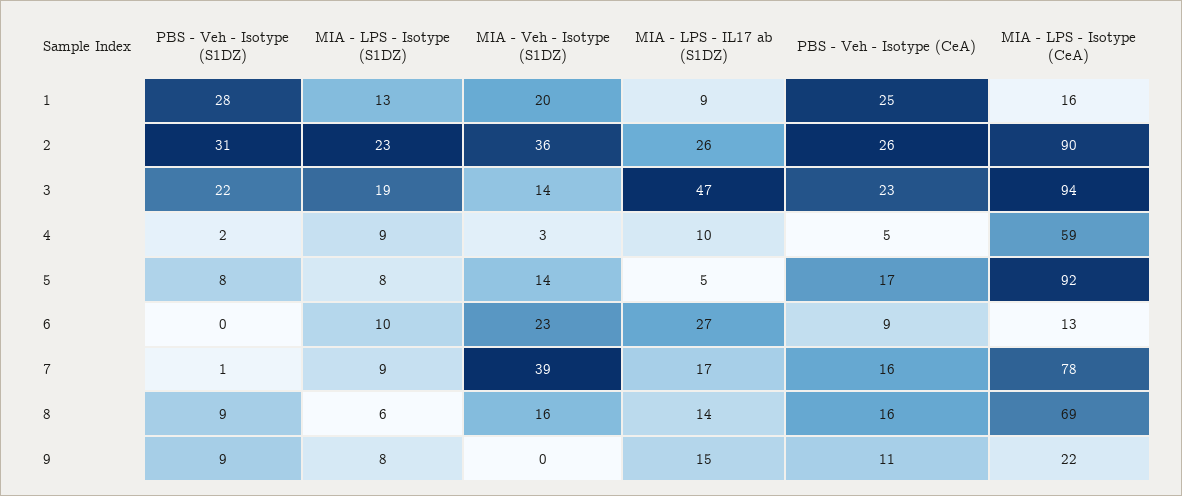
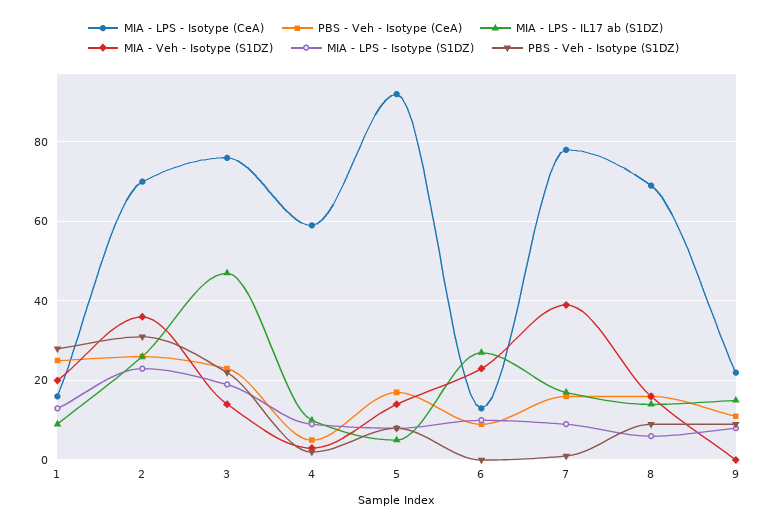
  {
    "PBS - Veh - Isotype (S1DZ)": {
      "1": 28,
      "2": 31,
      "3": 22,
      "4": 2,
      "5": 8,
      "6": 0,
      "7": 1,
      "8": 9,
      "9": 9
    },
    "MIA - LPS - Isotype (S1DZ)": {
      "1": 13,
      "2": 23,
      "3": 19,
      "4": 9,
      "5": 8,
      "6": 10,
      "7": 9,
      "8": 6,
      "9": 8
    },
    "MIA - Veh - Isotype (S1DZ)": {
      "1": 20,
      "2": 36,
      "3": 14,
      "4": 3,
      "5": 14,
      "6": 23,
      "7": 39,
      "8": 16,
      "9": 0
    },
    "MIA - LPS - IL17 ab (S1DZ)": {
      "1": 9,
      "2": 26,
      "3": 47,
      "4": 10,
      "5": 5,
      "6": 27,
      "7": 17,
      "8": 14,
      "9": 15
    },
    "PBS - Veh - Isotype (CeA)": {
      "1": 25,
      "2": 26,
      "3": 23,
      "4": 5,
      "5": 17,
      "6": 9,
      "7": 16,
      "8": 16,
      "9": 11
    },
    "MIA - LPS - Isotype (CeA)": {
      "1": 16,
-     "2": 90,
+     "2": 70,
-     "3": 94,
+     "3": 75,
      "4": 59,
      "5": 92,
      "6": 13,
      "7": 78,
      "8": 69,
      "9": 22
    }
  }

